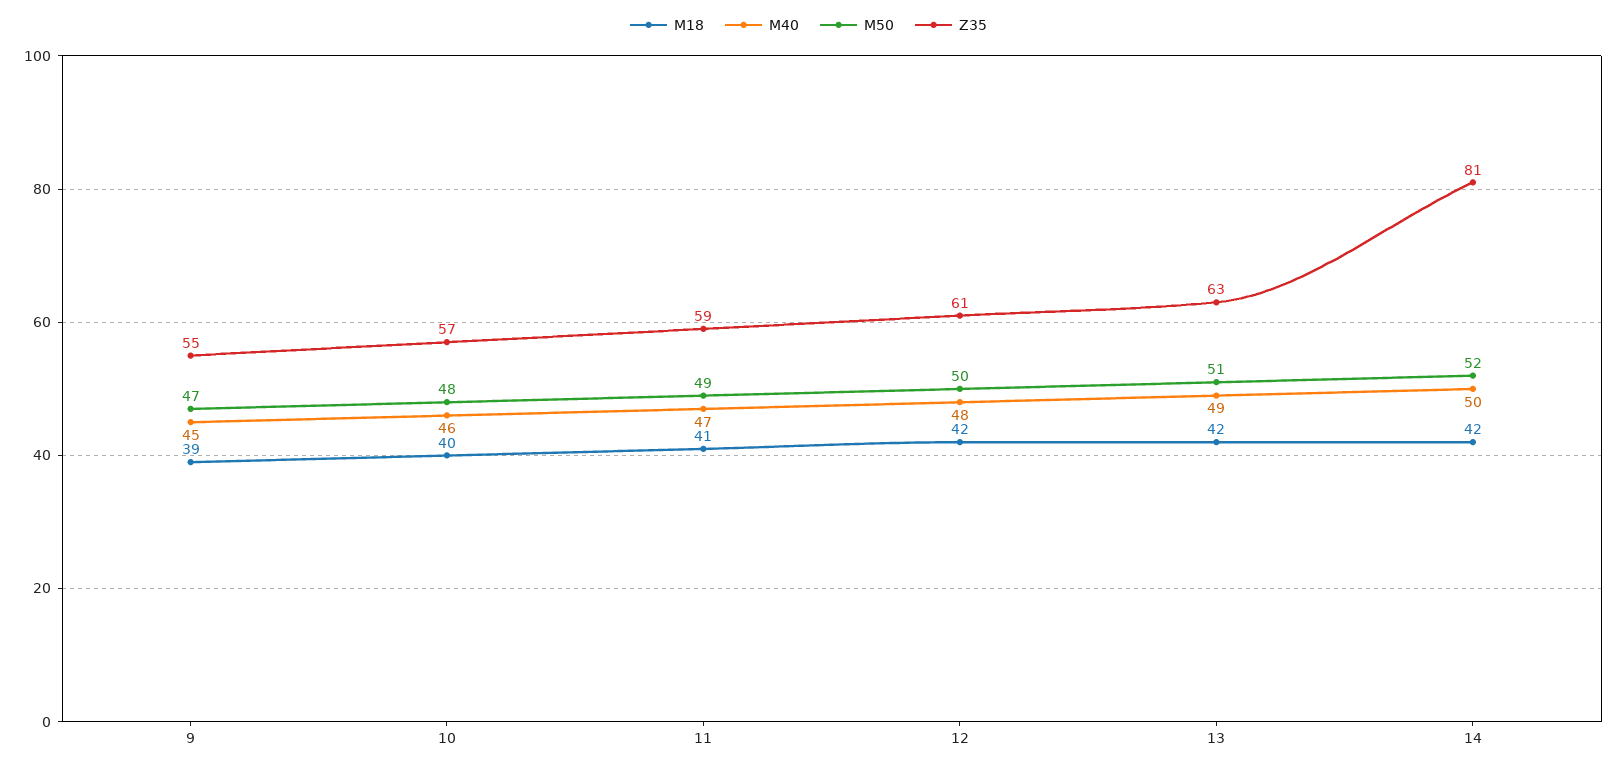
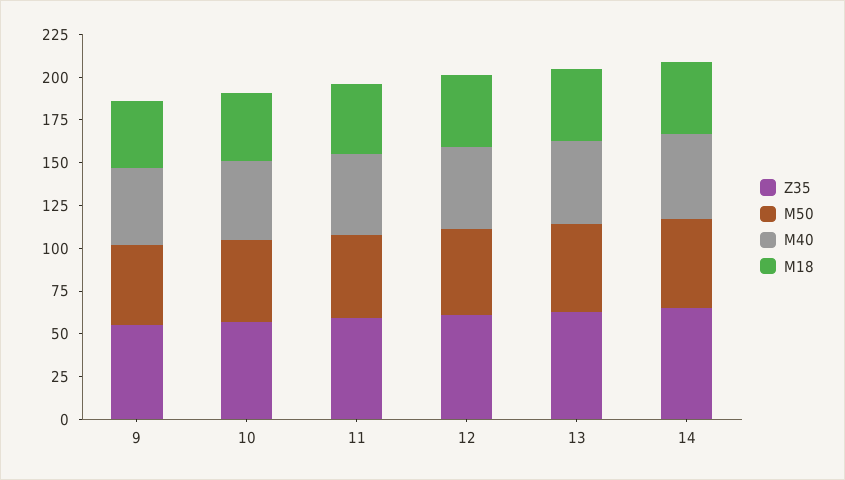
  {
    "M18": {
      "9": 39,
      "10": 40,
      "11": 41,
      "12": 42,
      "13": 42,
      "14": 42
    },
    "M40": {
      "9": 45,
      "10": 46,
      "11": 47,
      "12": 48,
      "13": 49,
      "14": 50
    },
    "M50": {
      "9": 47,
      "10": 48,
      "11": 49,
      "12": 50,
      "13": 51,
      "14": 52
    },
    "Z35": {
      "9": 55,
      "10": 57,
      "11": 59,
      "12": 61,
      "13": 63,
-     "14": 81
+     "14": 65
    }
  }

